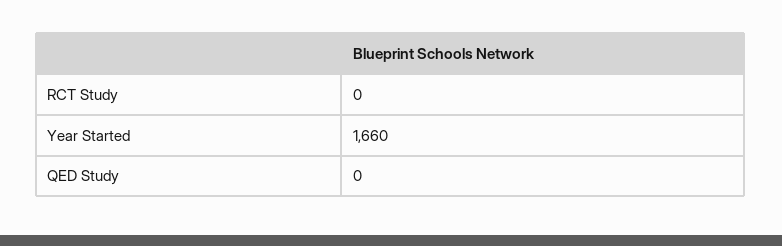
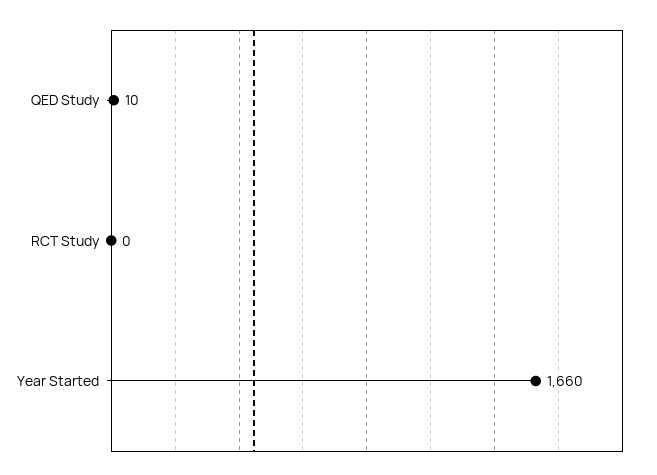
  {
    "RCT Study": 0,
    "Year Started": 1660,
-   "QED Study": 0
+   "QED Study": 10
  }

